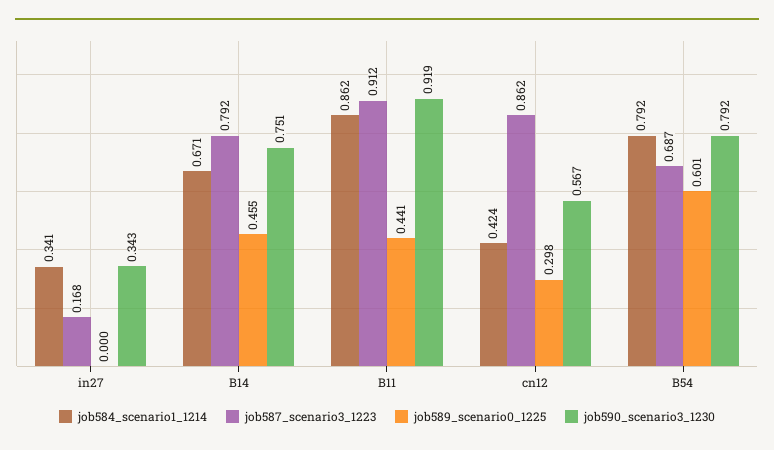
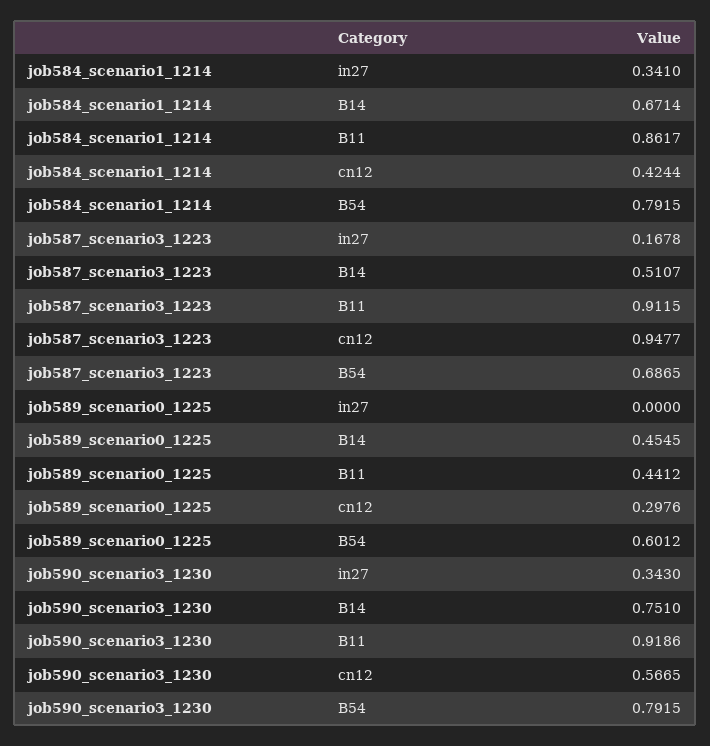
  {
    "job584_scenario1_1214": {
      "in27": 0.341,
      "B14": 0.6714,
      "B11": 0.8617,
      "cn12": 0.4244,
      "B54": 0.7915
    },
    "job587_scenario3_1223": {
      "in27": 0.1678,
-     "B14": 0.792,
+     "B14": 0.5107,
      "B11": 0.9115,
-     "cn12": 0.862,
+     "cn12": 0.9477,
      "B54": 0.6865
    },
    "job589_scenario0_1225": {
      "in27": 0,
      "B14": 0.4545,
      "B11": 0.4412,
      "cn12": 0.2976,
      "B54": 0.6012
    },
    "job590_scenario3_1230": {
      "in27": 0.343,
      "B14": 0.751,
      "B11": 0.9186,
      "cn12": 0.5665,
      "B54": 0.7915
    }
  }

